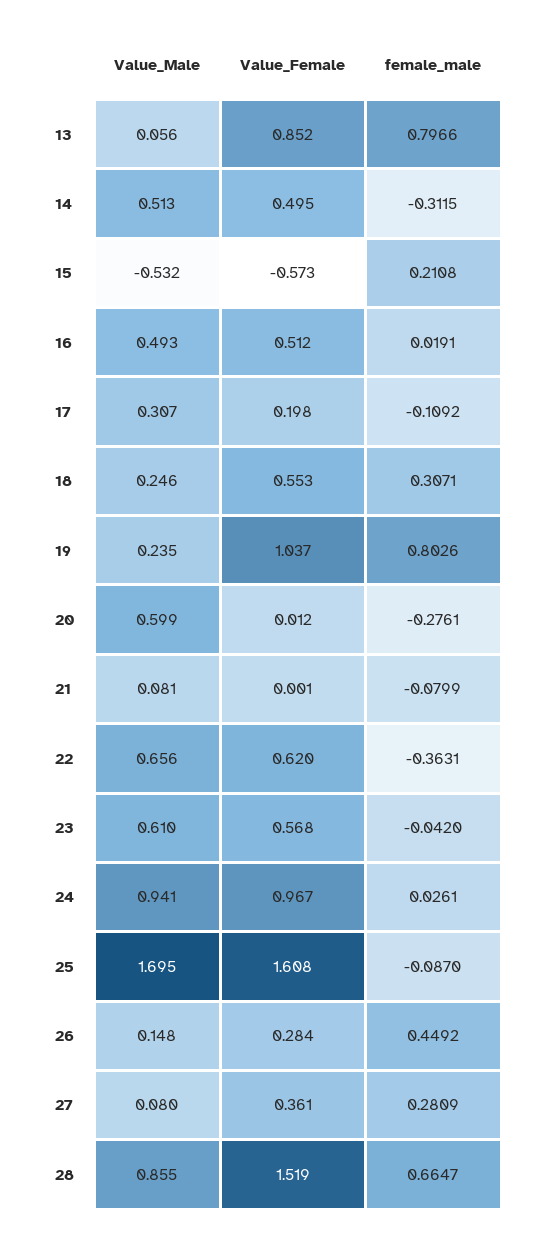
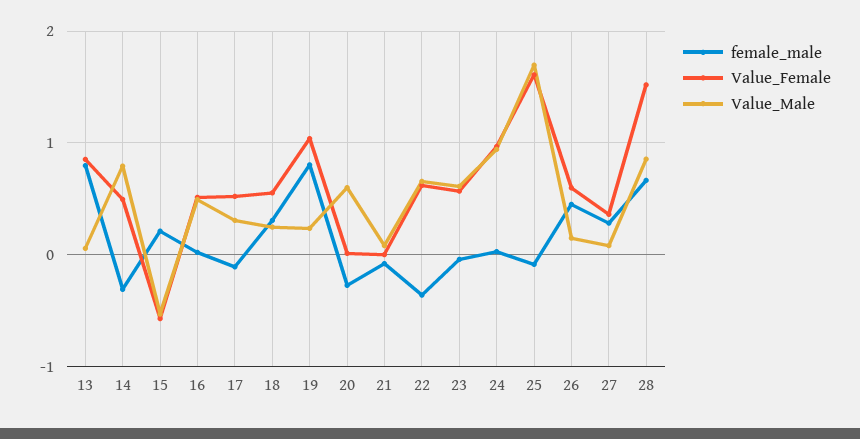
  {
    "Value_Male": {
      "13": 0.056,
-     "14": 0.513,
+     "14": 0.8,
      "15": -0.532,
      "16": 0.493,
      "17": 0.307,
      "18": 0.246,
      "19": 0.235,
      "20": 0.599,
      "21": 0.081,
      "22": 0.656,
      "23": 0.61,
      "24": 0.941,
      "25": 1.695,
      "26": 0.148,
      "27": 0.08,
      "28": 0.855
    },
    "Value_Female": {
      "13": 0.852,
      "14": 0.495,
      "15": -0.573,
      "16": 0.512,
-     "17": 0.198,
+     "17": 0.5,
      "18": 0.553,
      "19": 1.037,
      "20": 0.012,
      "21": 0.001,
      "22": 0.62,
      "23": 0.568,
      "24": 0.967,
      "25": 1.608,
-     "26": 0.284,
+     "26": 0.6,
      "27": 0.361,
      "28": 1.519
    },
    "female_male": {
      "13": 0.7966,
      "14": -0.3115,
      "15": 0.2108,
      "16": 0.0191,
      "17": -0.1092,
      "18": 0.3071,
      "19": 0.8026,
      "20": -0.2761,
      "21": -0.0799,
      "22": -0.3631,
      "23": -0.042,
      "24": 0.0261,
      "25": -0.087,
      "26": 0.4492,
      "27": 0.2809,
      "28": 0.6647
    }
  }

